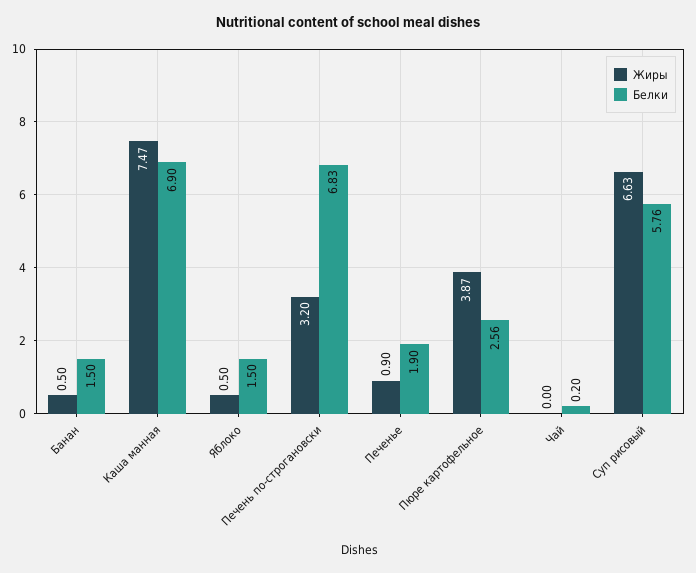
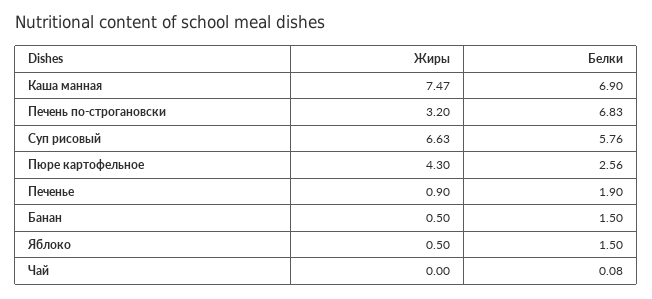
  {
    "Жиры": {
      "Банан": 0.5,
      "Каша манная": 7.47,
      "Яблоко": 0.5,
      "Печень по-строгановски": 3.2,
      "Печенье": 0.9,
-     "Пюре картофельное": 3.87,
+     "Пюре картофельное": 4.3,
      "Чай": 0,
      "Суп рисовый": 6.63
    },
    "Белки": {
      "Банан": 1.5,
      "Каша манная": 6.9,
      "Яблоко": 1.5,
      "Печень по-строгановски": 6.83,
      "Печенье": 1.9,
      "Пюре картофельное": 2.56,
-     "Чай": 0.2,
+     "Чай": 0.08,
      "Суп рисовый": 5.76
    }
  }

